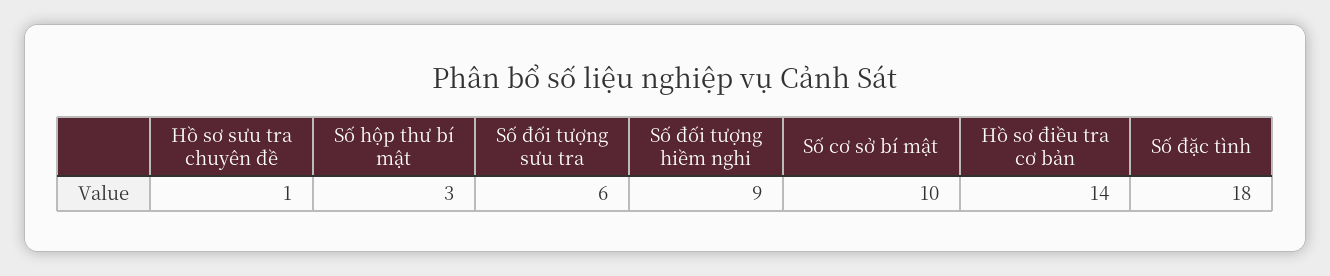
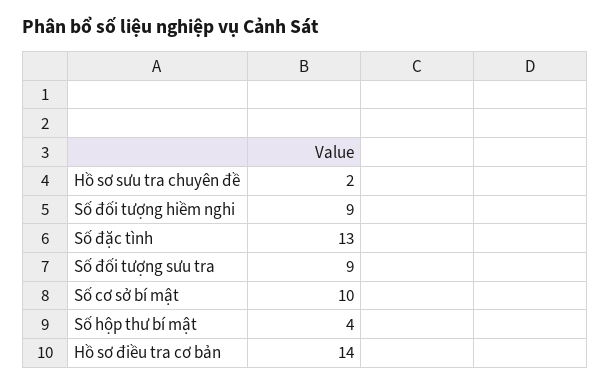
  {
-   "Hồ sơ sưu tra chuyên đề": 1,
+   "Hồ sơ sưu tra chuyên đề": 2,
-   "Số hộp thư bí mật": 3,
+   "Số hộp thư bí mật": 4,
-   "Số đối tượng sưu tra": 6,
+   "Số đối tượng sưu tra": 9,
    "Số đối tượng hiềm nghi": 9,
    "Số cơ sở bí mật": 10,
    "Hồ sơ điều tra cơ bản": 14,
-   "Số đặc tình": 18
+   "Số đặc tình": 13
  }

